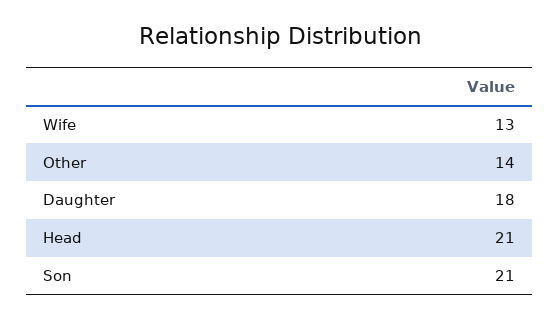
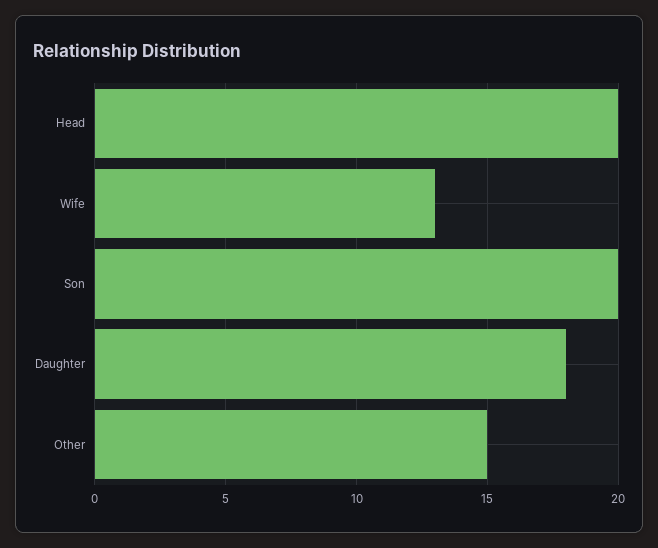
  {
    "Wife": 13,
-   "Other": 14,
+   "Other": 15,
    "Daughter": 18,
-   "Head": 21,
+   "Head": 20,
-   "Son": 21
+   "Son": 20
  }

